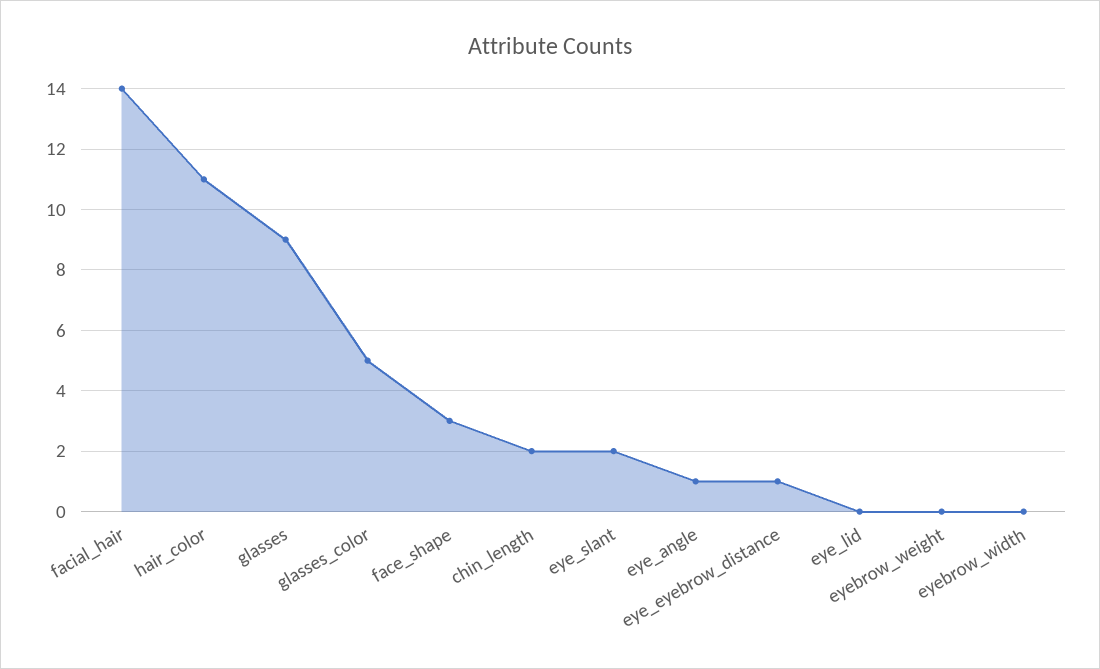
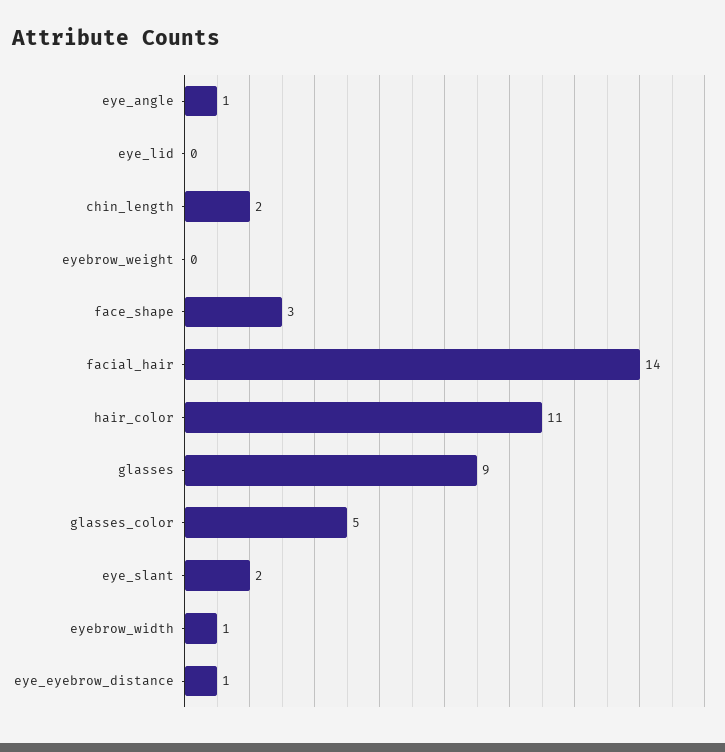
  {
    "facial_hair": 14,
    "hair_color": 11,
    "glasses": 9,
    "glasses_color": 5,
    "face_shape": 3,
    "chin_length": 2,
    "eye_slant": 2,
    "eye_angle": 1,
    "eye_eyebrow_distance": 1,
    "eye_lid": 0,
    "eyebrow_weight": 0,
-   "eyebrow_width": 0
+   "eyebrow_width": 1
  }

